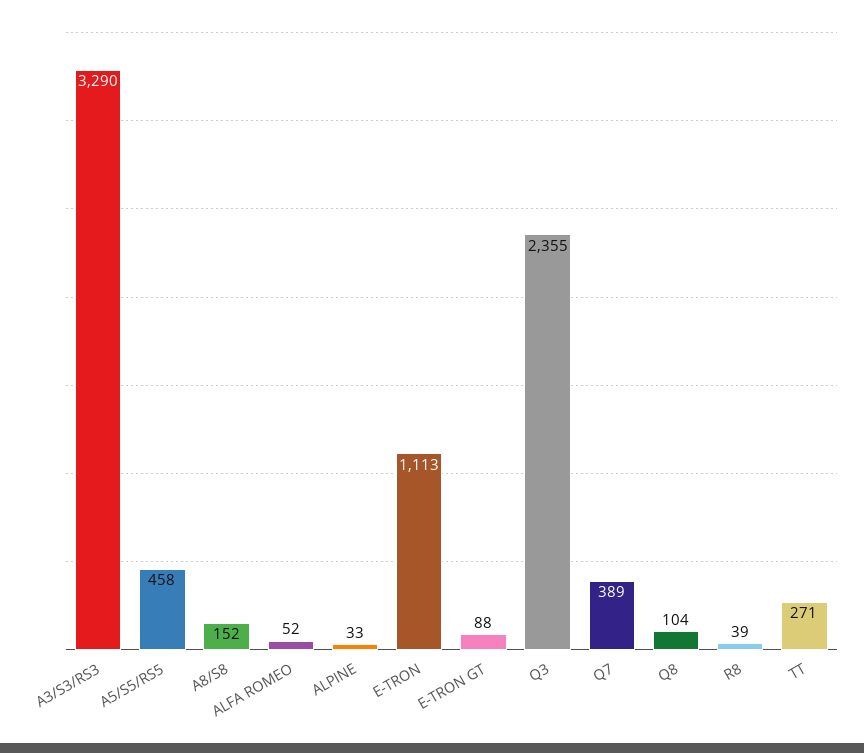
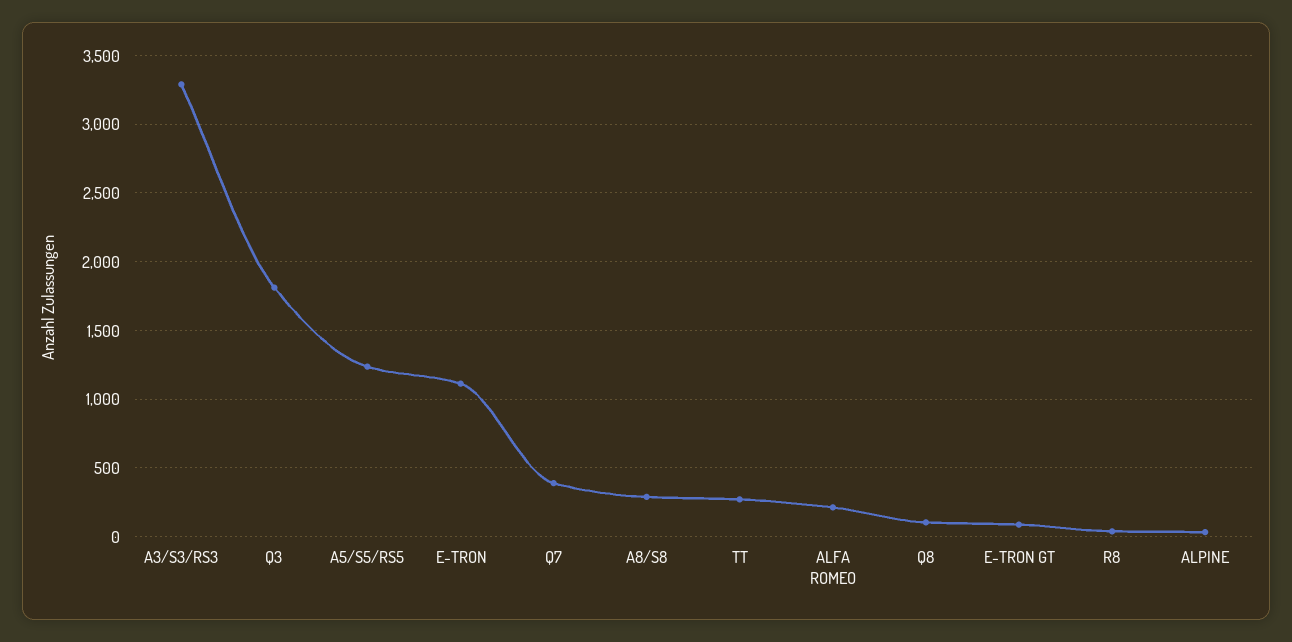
  {
    "A3/S3/RS3": 3290,
-   "A5/S5/RS5": 458,
+   "A5/S5/RS5": 1250,
-   "A8/S8": 152,
+   "A8/S8": 300,
-   "ALFA ROMEO": 52,
+   "ALFA ROMEO": 200,
    "ALPINE": 33,
    "E-TRON": 1113,
    "E-TRON GT": 88,
-   "Q3": 2355,
+   "Q3": 1800,
    "Q7": 389,
    "Q8": 104,
    "R8": 39,
    "TT": 271
  }

